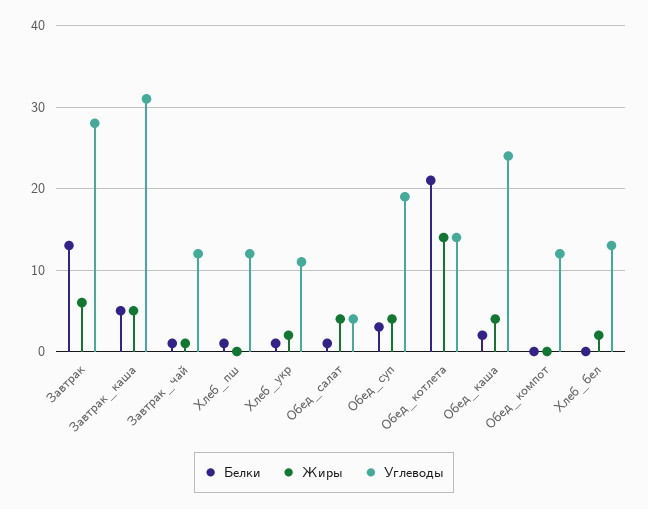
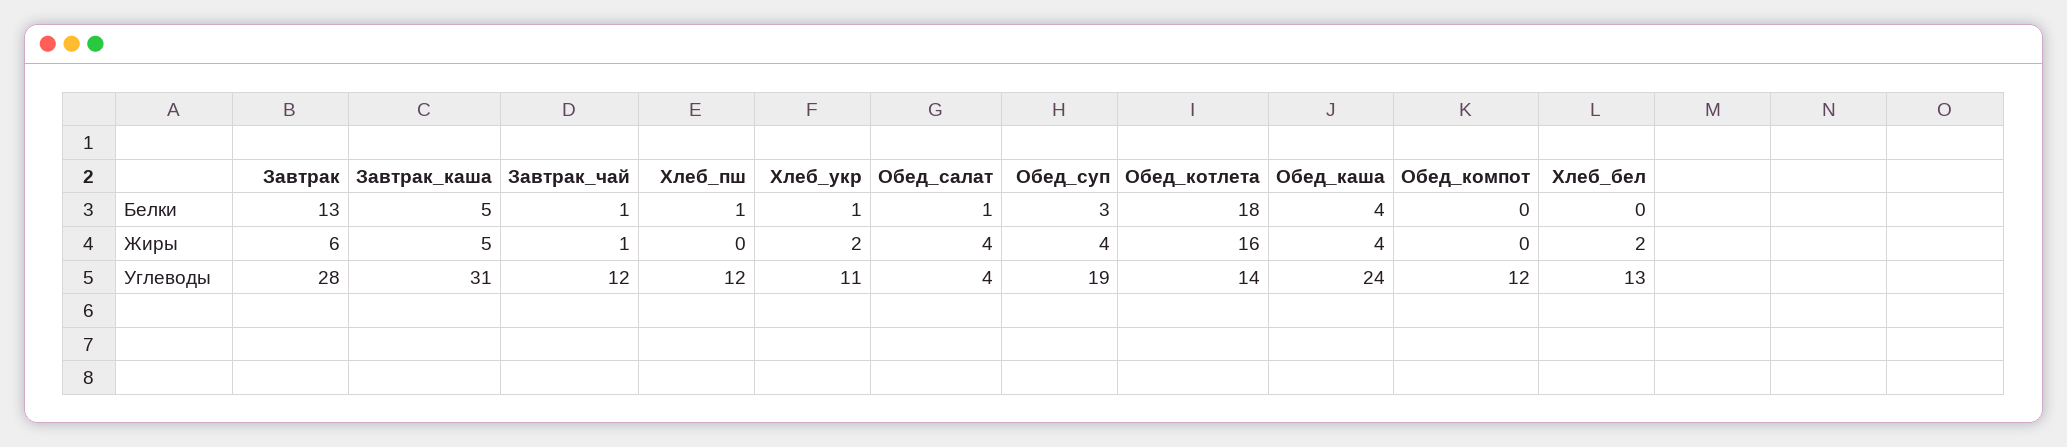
  {
    "Белки": {
      "Завтрак": 13,
      "Завтрак_каша": 5,
      "Завтрак_чай": 1,
      "Хлеб_пш": 1,
      "Хлеб_укр": 1,
      "Обед_салат": 1,
      "Обед_суп": 3,
-     "Обед_котлета": 21,
+     "Обед_котлета": 18,
-     "Обед_каша": 2,
+     "Обед_каша": 4,
      "Обед_компот": 0,
      "Хлеб_бел": 0
    },
    "Жиры": {
      "Завтрак": 6,
      "Завтрак_каша": 5,
      "Завтрак_чай": 1,
      "Хлеб_пш": 0,
      "Хлеб_укр": 2,
      "Обед_салат": 4,
      "Обед_суп": 4,
-     "Обед_котлета": 14,
+     "Обед_котлета": 16,
      "Обед_каша": 4,
      "Обед_компот": 0,
      "Хлеб_бел": 2
    },
    "Углеводы": {
      "Завтрак": 28,
      "Завтрак_каша": 31,
      "Завтрак_чай": 12,
      "Хлеб_пш": 12,
      "Хлеб_укр": 11,
      "Обед_салат": 4,
      "Обед_суп": 19,
      "Обед_котлета": 14,
      "Обед_каша": 24,
      "Обед_компот": 12,
      "Хлеб_бел": 13
    }
  }

